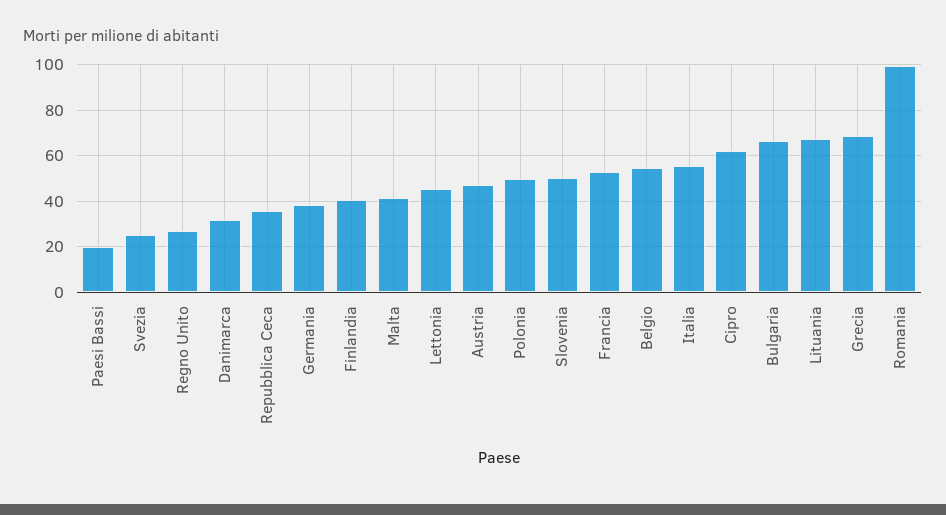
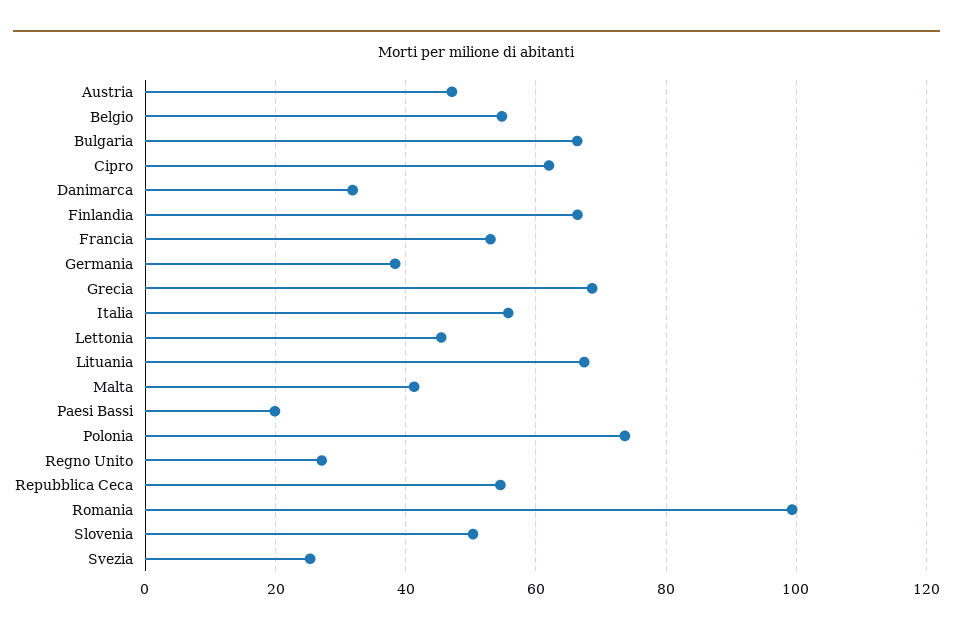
  {
    "Paesi Bassi": 20,
    "Svezia": 26,
    "Regno Unito": 28,
    "Danimarca": 32,
-   "Repubblica Ceca": 35,
+   "Repubblica Ceca": 54,
    "Germania": 38,
-   "Finlandia": 40,
+   "Finlandia": 66,
    "Malta": 42,
    "Lettonia": 46,
    "Austria": 48,
-   "Polonia": 50,
+   "Polonia": 74,
    "Slovenia": 50,
    "Francia": 54,
    "Belgio": 54,
    "Italia": 56,
    "Cipro": 62,
    "Bulgaria": 66,
    "Lituania": 68,
    "Grecia": 68,
    "Romania": 100
  }

